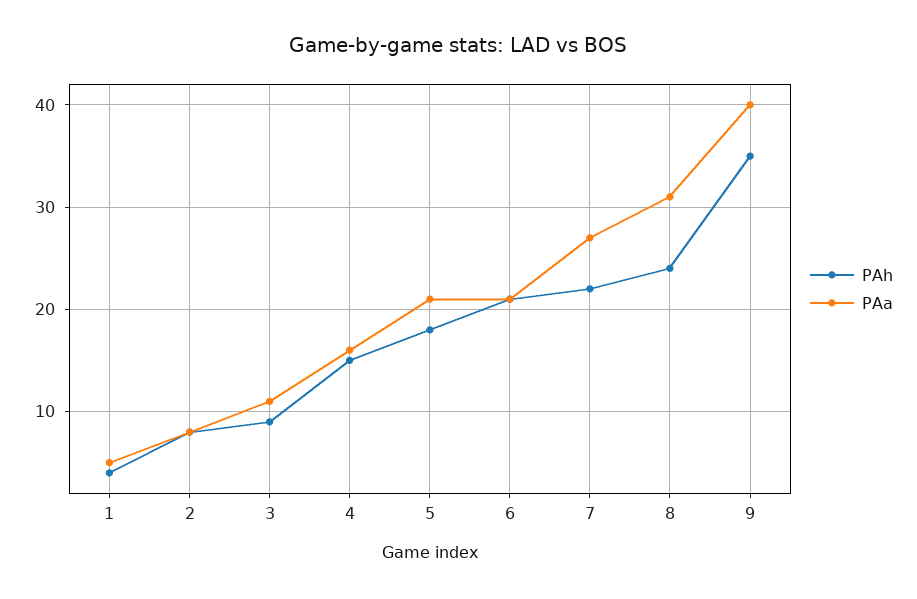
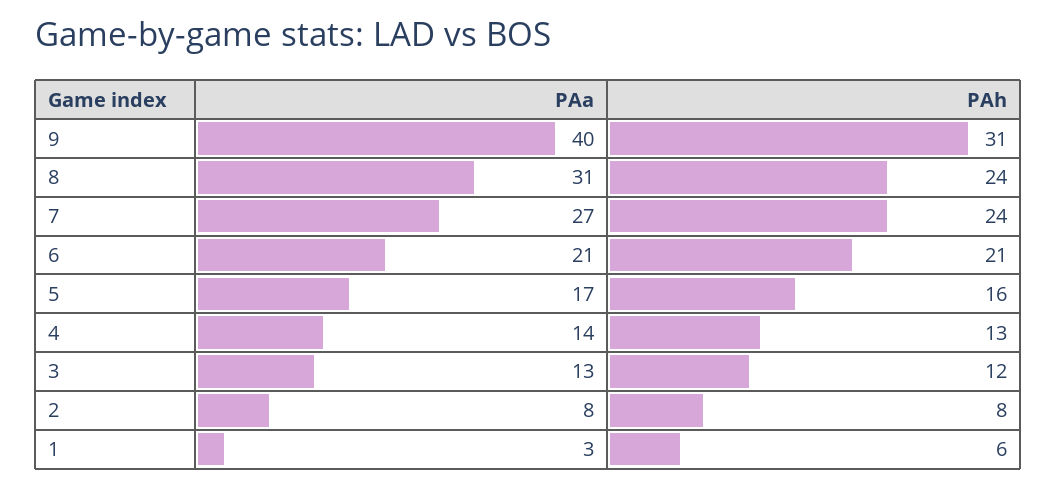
  {
    "PAh": {
-     "1": 4,
+     "1": 6,
      "2": 8,
-     "3": 9,
+     "3": 12,
-     "4": 15,
+     "4": 13,
-     "5": 18,
+     "5": 16,
      "6": 21,
-     "7": 22,
+     "7": 24,
      "8": 24,
-     "9": 35
+     "9": 31
    },
    "PAa": {
-     "1": 5,
+     "1": 3,
      "2": 8,
-     "3": 11,
+     "3": 13,
-     "4": 16,
+     "4": 14,
-     "5": 21,
+     "5": 17,
      "6": 21,
      "7": 27,
      "8": 31,
      "9": 40
    }
  }

